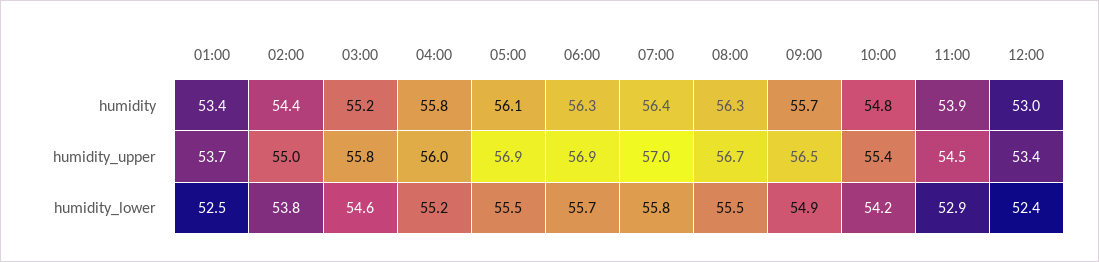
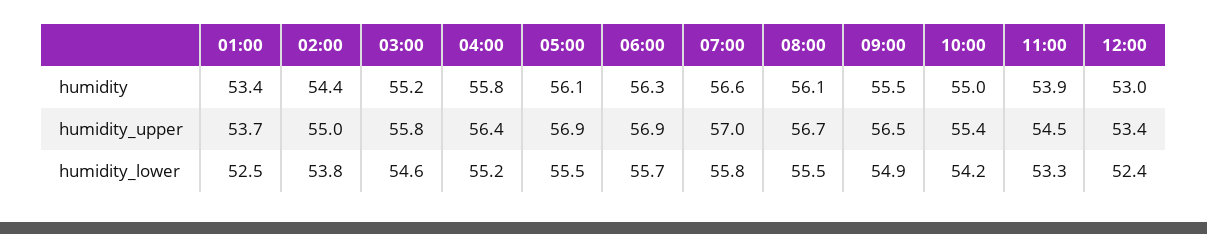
  {
    "01:00": {
      "humidity": 53.4,
      "humidity_upper": 53.7,
      "humidity_lower": 52.5
    },
    "02:00": {
      "humidity": 54.4,
      "humidity_upper": 55,
      "humidity_lower": 53.8
    },
    "03:00": {
      "humidity": 55.2,
      "humidity_upper": 55.8,
      "humidity_lower": 54.6
    },
    "04:00": {
      "humidity": 55.8,
-     "humidity_upper": 56,
+     "humidity_upper": 56.4,
      "humidity_lower": 55.2
    },
    "05:00": {
      "humidity": 56.1,
      "humidity_upper": 56.9,
      "humidity_lower": 55.5
    },
    "06:00": {
      "humidity": 56.3,
      "humidity_upper": 56.9,
      "humidity_lower": 55.7
    },
    "07:00": {
-     "humidity": 56.4,
+     "humidity": 56.6,
      "humidity_upper": 57,
      "humidity_lower": 55.8
    },
    "08:00": {
-     "humidity": 56.3,
+     "humidity": 56.1,
      "humidity_upper": 56.7,
      "humidity_lower": 55.5
    },
    "09:00": {
-     "humidity": 55.7,
+     "humidity": 55.5,
      "humidity_upper": 56.5,
      "humidity_lower": 54.9
    },
    "10:00": {
-     "humidity": 54.8,
+     "humidity": 55,
      "humidity_upper": 55.4,
      "humidity_lower": 54.2
    },
    "11:00": {
      "humidity": 53.9,
      "humidity_upper": 54.5,
-     "humidity_lower": 52.9
+     "humidity_lower": 53.3
    },
    "12:00": {
      "humidity": 53,
      "humidity_upper": 53.4,
      "humidity_lower": 52.4
    }
  }

